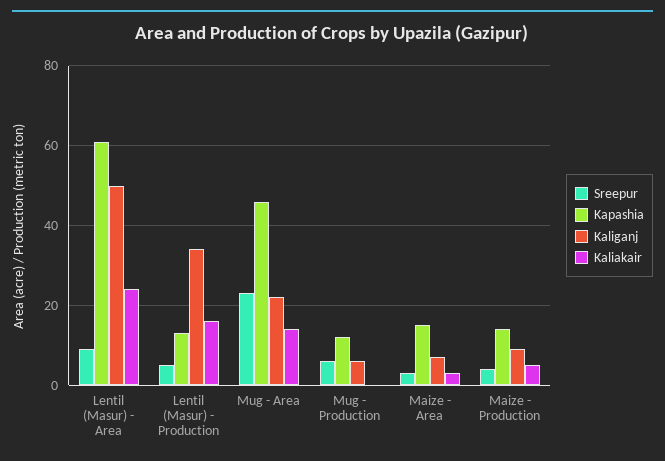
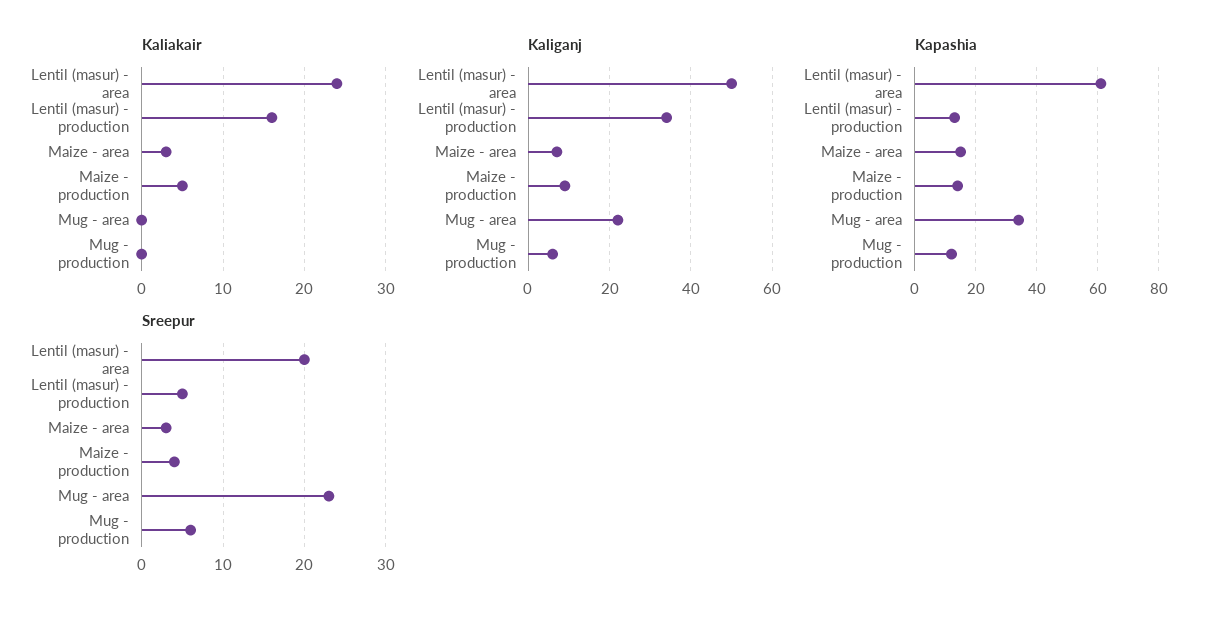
  {
    "Sreepur": {
-     "Lentil (Masur) - Area": 10,
+     "Lentil (Masur) - Area": 20,
      "Lentil (Masur) - Production": 5,
      "Mug - Area": 23,
      "Mug - Production": 6,
      "Maize - Area": 3,
      "Maize - Production": 4
    },
    "Kapashia": {
      "Lentil (Masur) - Area": 60,
      "Lentil (Masur) - Production": 15,
-     "Mug - Area": 45,
+     "Mug - Area": 35,
      "Mug - Production": 10,
      "Maize - Area": 15,
      "Maize - Production": 15
    },
    "Kaliganj": {
      "Lentil (Masur) - Area": 50,
      "Lentil (Masur) - Production": 35,
      "Mug - Area": 20,
      "Mug - Production": 5,
      "Maize - Area": 5,
      "Maize - Production": 10
    },
    "Kaliakair": {
      "Lentil (Masur) - Area": 24,
      "Lentil (Masur) - Production": 16,
-     "Mug - Area": 15,
+     "Mug - Area": 0,
      "Mug - Production": 0,
      "Maize - Area": 3,
      "Maize - Production": 5
    }
  }

